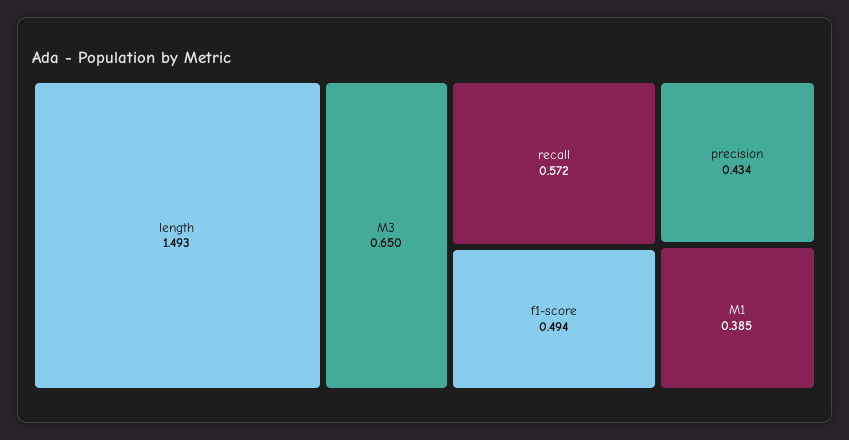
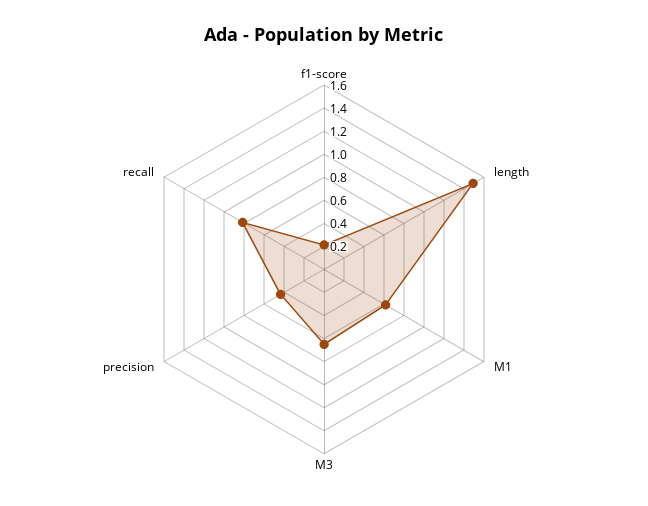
  {
    "length": 1.493,
    "M3": 0.65,
-   "recall": 0.572,
+   "recall": 0.8,
-   "f1-score": 0.494,
+   "f1-score": 0.2,
    "precision": 0.434,
-   "M1": 0.385
+   "M1": 0.6
  }

